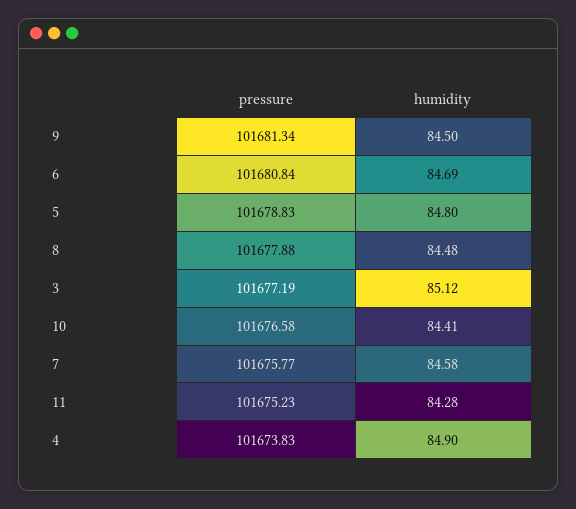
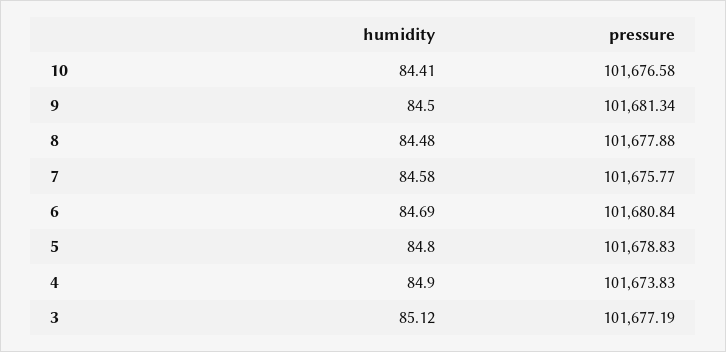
  {
    "pressure": {
      "9": 101681.34,
      "6": 101680.84,
      "5": 101678.83,
      "8": 101677.88,
      "3": 101677.19,
      "10": 101676.58,
      "7": 101675.77,
-     "11": 101675.23,
      "4": 101673.83
    },
    "humidity": {
      "9": 84.5,
      "6": 84.69,
      "5": 84.8,
      "8": 84.48,
      "3": 85.12,
      "10": 84.41,
      "7": 84.58,
-     "11": 84.28,
      "4": 84.9
    }
  }

